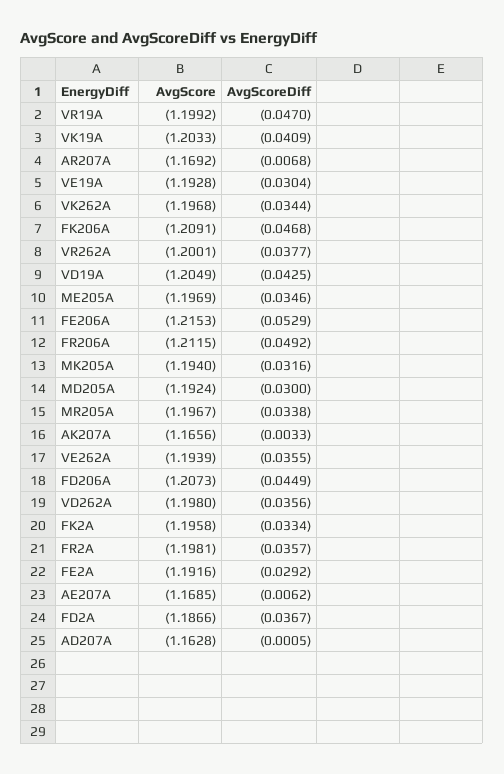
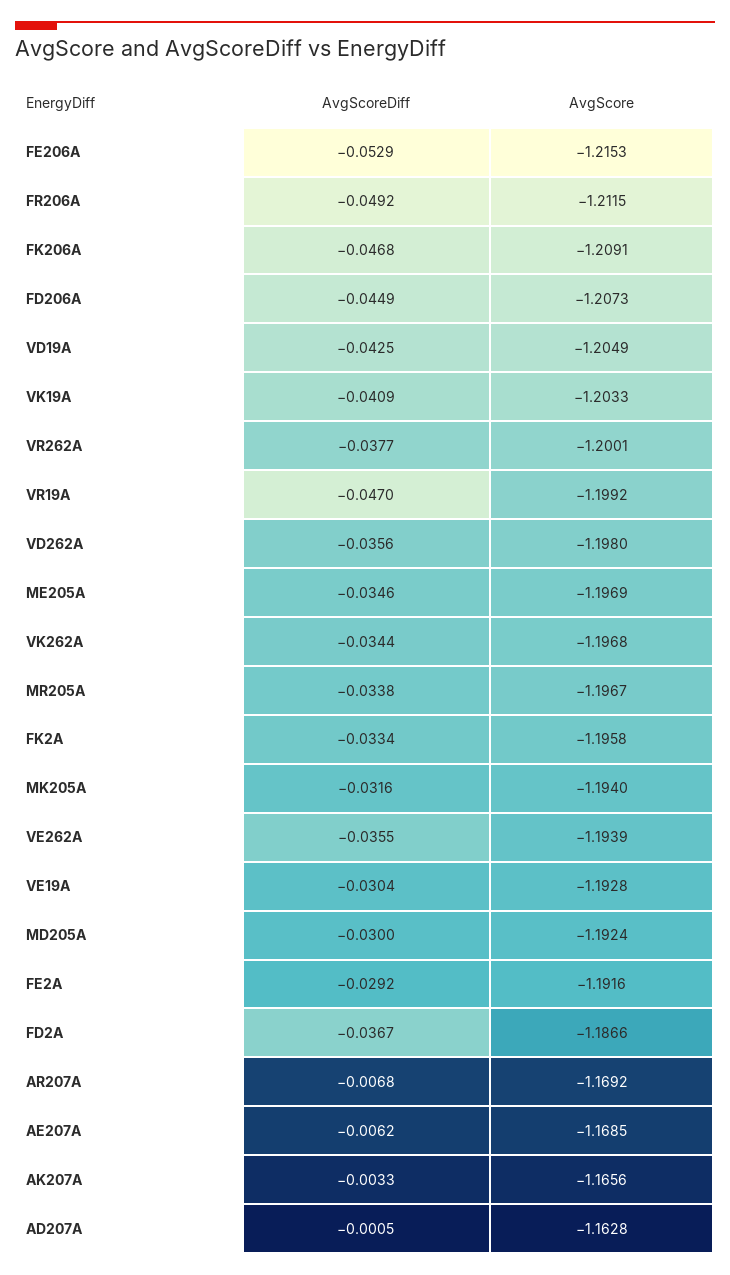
  {
    "AvgScore": {
      "VR19A": -1.1992,
      "VK19A": -1.2033,
      "AR207A": -1.1692,
      "VE19A": -1.1928,
      "VK262A": -1.1968,
      "FK206A": -1.2091,
      "VR262A": -1.2001,
      "VD19A": -1.2049,
      "ME205A": -1.1969,
      "FE206A": -1.2153,
      "FR206A": -1.2115,
      "MK205A": -1.194,
      "MD205A": -1.1924,
      "MR205A": -1.1967,
      "AK207A": -1.1656,
      "VE262A": -1.1939,
      "FD206A": -1.2073,
      "VD262A": -1.198,
      "FK2A": -1.1958,
-     "FR2A": -1.1981,
      "FE2A": -1.1916,
      "AE207A": -1.1685,
      "FD2A": -1.1866,
      "AD207A": -1.1628
    },
    "AvgScoreDiff": {
      "VR19A": -0.047,
      "VK19A": -0.0409,
      "AR207A": -0.0068,
      "VE19A": -0.0304,
      "VK262A": -0.0344,
      "FK206A": -0.0468,
      "VR262A": -0.0377,
      "VD19A": -0.0425,
      "ME205A": -0.0346,
      "FE206A": -0.0529,
      "FR206A": -0.0492,
      "MK205A": -0.0316,
      "MD205A": -0.03,
      "MR205A": -0.0338,
      "AK207A": -0.0033,
      "VE262A": -0.0355,
      "FD206A": -0.0449,
      "VD262A": -0.0356,
      "FK2A": -0.0334,
-     "FR2A": -0.0357,
      "FE2A": -0.0292,
      "AE207A": -0.0062,
      "FD2A": -0.0367,
      "AD207A": -0.0005
    }
  }

